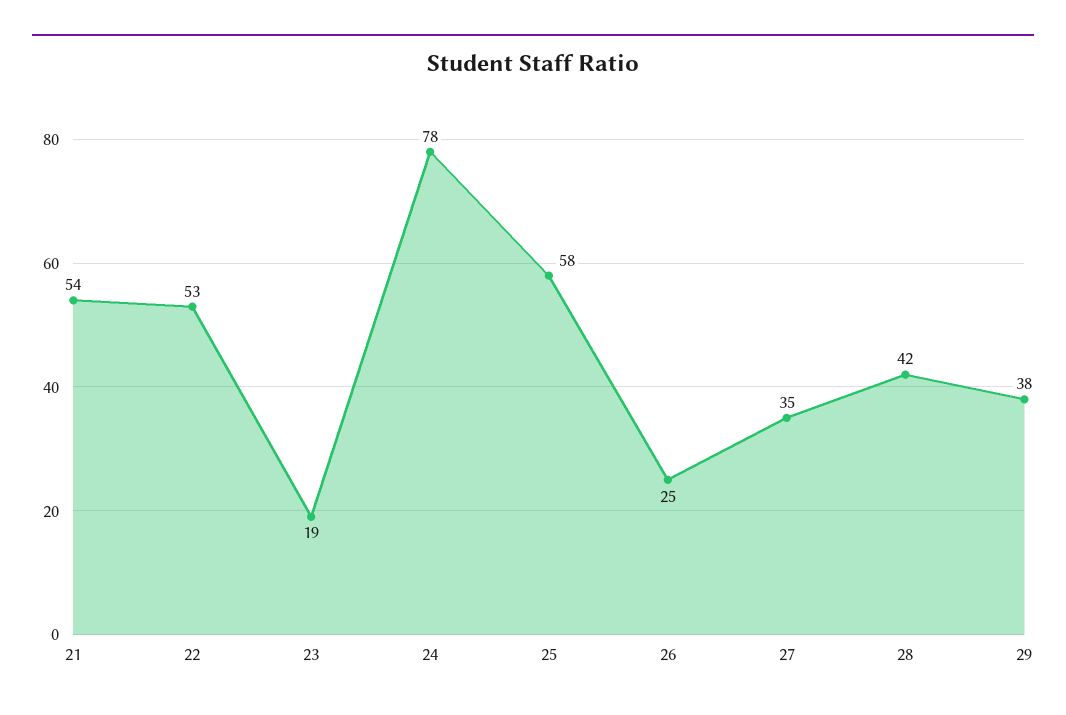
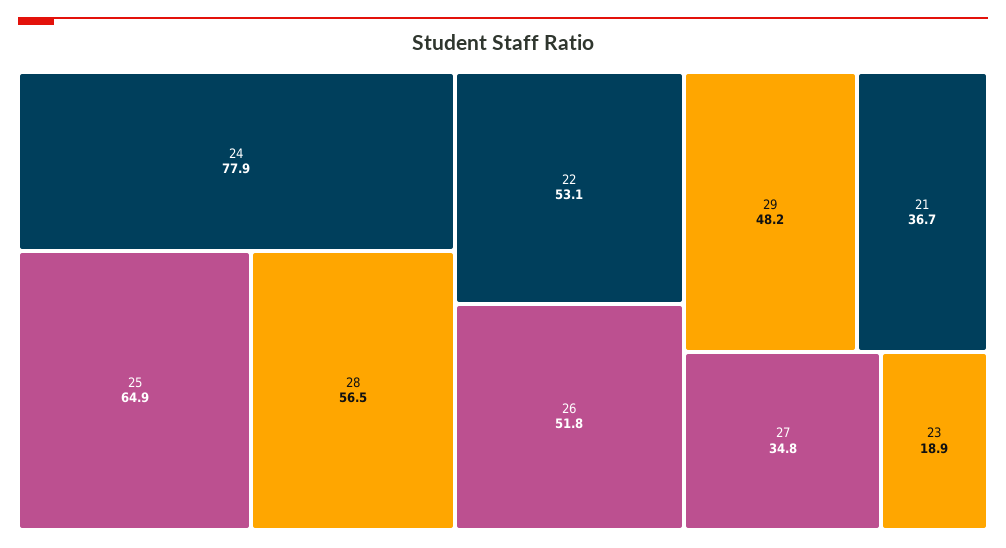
  {
-   "21": 54,
+   "21": 36.7,
    "22": 53.1,
    "23": 18.9,
    "24": 77.9,
-   "25": 58,
+   "25": 64.9,
-   "26": 25,
+   "26": 51.8,
    "27": 34.8,
-   "28": 42,
+   "28": 56.5,
-   "29": 38
+   "29": 48.2
  }

